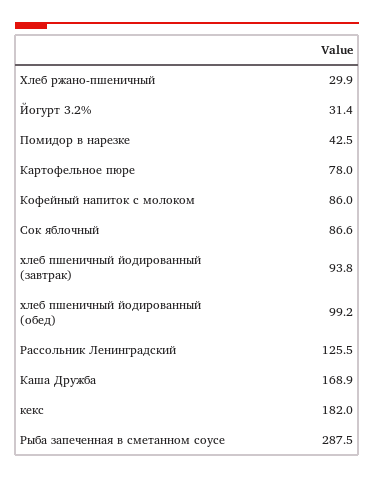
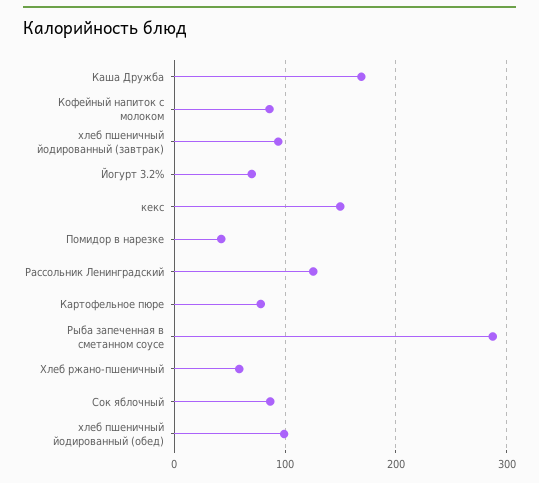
  {
-   "Хлеб ржано-пшеничный": 29.9,
+   "Хлеб ржано-пшеничный": 60,
-   "Йогурт 3.2%": 31.4,
+   "Йогурт 3.2%": 70,
    "Помидор в нарезке": 42.5,
    "Картофельное пюре": 78,
    "Кофейный напиток с молоком": 86,
    "Сок яблочный": 86.6,
    "хлеб пшеничный йодированный (завтрак)": 93.8,
    "хлеб пшеничный йодированный (обед)": 99.2,
    "Рассольник Ленинградский": 125.5,
    "Каша Дружба": 168.9,
-   "кекс": 182,
+   "кекс": 150,
    "Рыба запеченная в сметанном соусе": 287.5
  }

